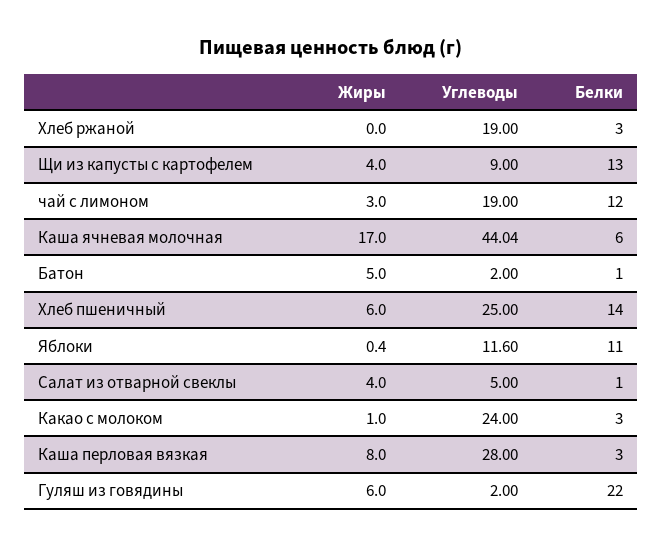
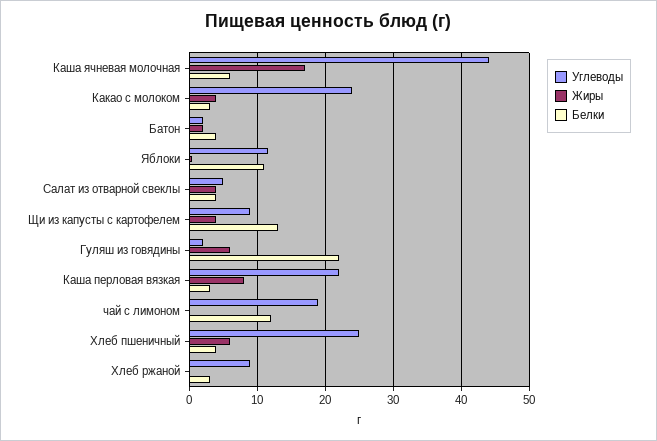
  {
    "Жиры": {
      "Хлеб ржаной": 0,
      "Щи из капусты с картофелем": 4,
-     "чай с лимоном": 3,
+     "чай с лимоном": 0,
      "Каша ячневая молочная": 17,
-     "Батон": 5,
+     "Батон": 2,
      "Хлеб пшеничный": 6,
      "Яблоки": 0.4,
      "Салат из отварной свеклы": 4,
-     "Какао с молоком": 1,
+     "Какао с молоком": 4,
      "Каша перловая вязкая": 8,
      "Гуляш из говядины": 6
    },
    "Углеводы": {
-     "Хлеб ржаной": 19,
+     "Хлеб ржаной": 9,
      "Щи из капусты с картофелем": 9,
      "чай с лимоном": 19,
      "Каша ячневая молочная": 44.04,
      "Батон": 2,
      "Хлеб пшеничный": 25,
      "Яблоки": 11.6,
      "Салат из отварной свеклы": 5,
      "Какао с молоком": 24,
-     "Каша перловая вязкая": 28,
+     "Каша перловая вязкая": 22,
      "Гуляш из говядины": 2
    },
    "Белки": {
      "Хлеб ржаной": 3,
      "Щи из капусты с картофелем": 13,
      "чай с лимоном": 12,
      "Каша ячневая молочная": 6,
-     "Батон": 1,
+     "Батон": 4,
-     "Хлеб пшеничный": 14,
+     "Хлеб пшеничный": 4,
      "Яблоки": 11,
-     "Салат из отварной свеклы": 1,
+     "Салат из отварной свеклы": 4,
      "Какао с молоком": 3,
      "Каша перловая вязкая": 3,
      "Гуляш из говядины": 22
    }
  }

